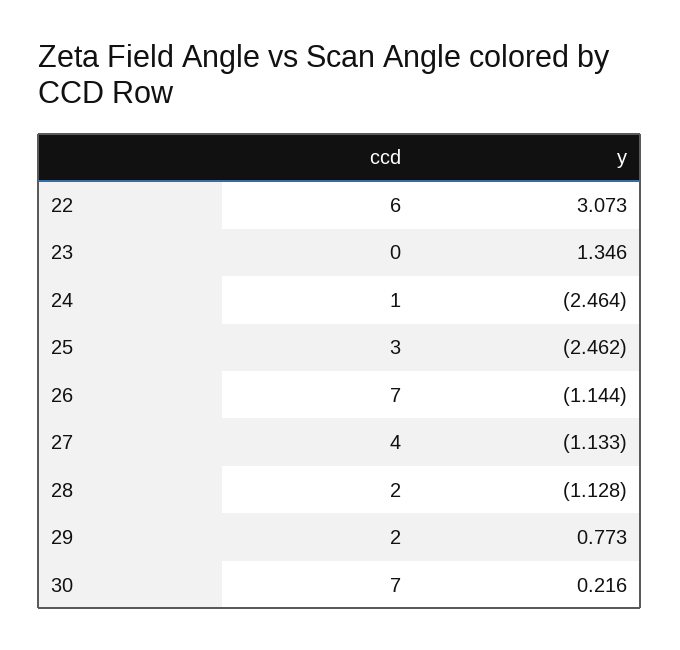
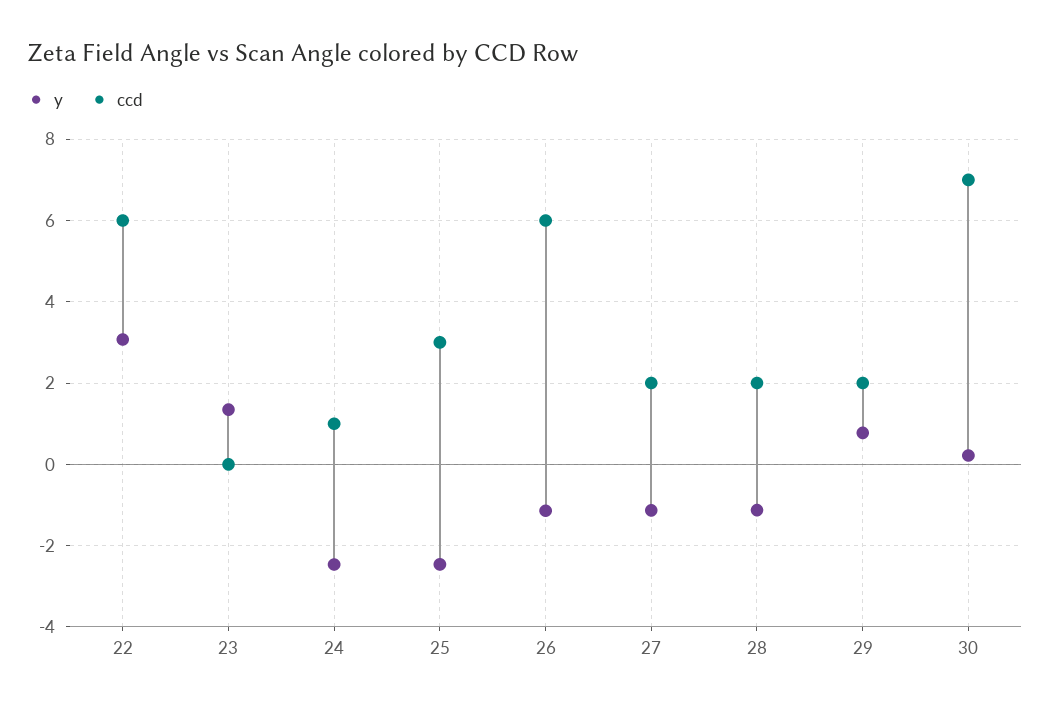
  {
    "ccd": {
      "22": 6,
      "23": 0,
      "24": 1,
      "25": 3,
-     "26": 7,
+     "26": 6,
-     "27": 4,
+     "27": 2,
      "28": 2,
      "29": 2,
      "30": 7
    },
    "y": {
      "22": 3.073,
      "23": 1.346,
      "24": -2.464,
      "25": -2.462,
      "26": -1.144,
      "27": -1.133,
      "28": -1.128,
      "29": 0.773,
      "30": 0.216
    }
  }

